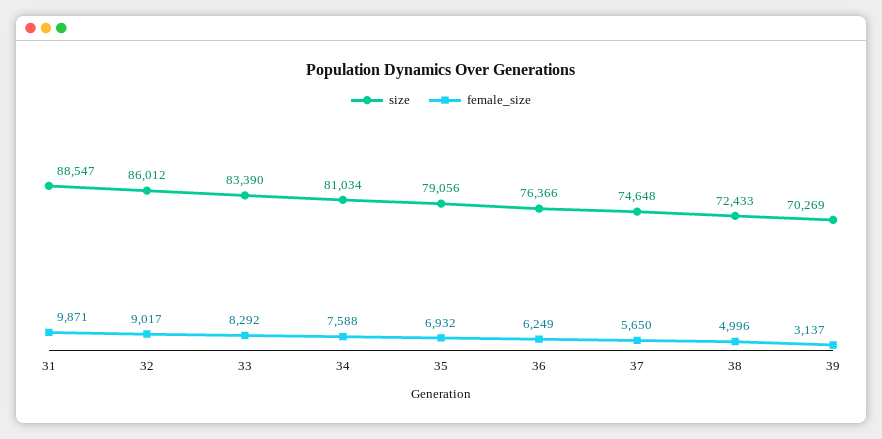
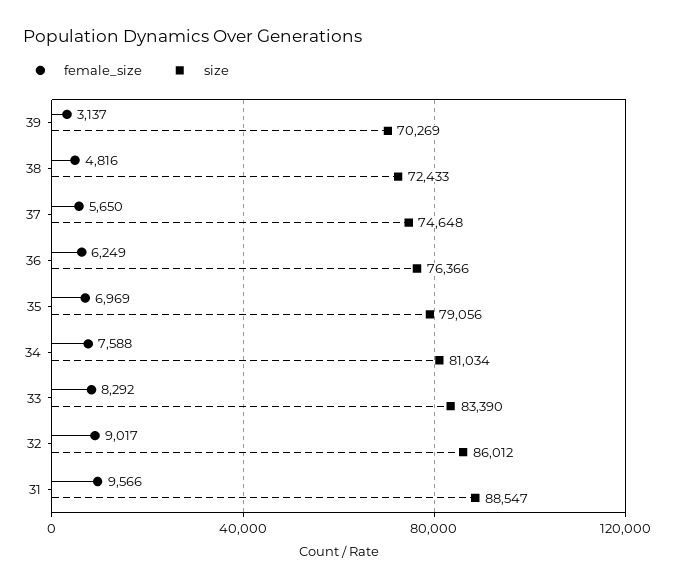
  {
    "size": {
      "31": 88547,
      "32": 86012,
      "33": 83390,
      "34": 81034,
      "35": 79056,
      "36": 76366,
      "37": 74648,
      "38": 72433,
      "39": 70269
    },
    "female_size": {
-     "31": 9871,
+     "31": 9566,
      "32": 9017,
      "33": 8292,
      "34": 7588,
-     "35": 6932,
+     "35": 6969,
      "36": 6249,
      "37": 5650,
-     "38": 4996,
+     "38": 4816,
      "39": 3137
    }
  }

